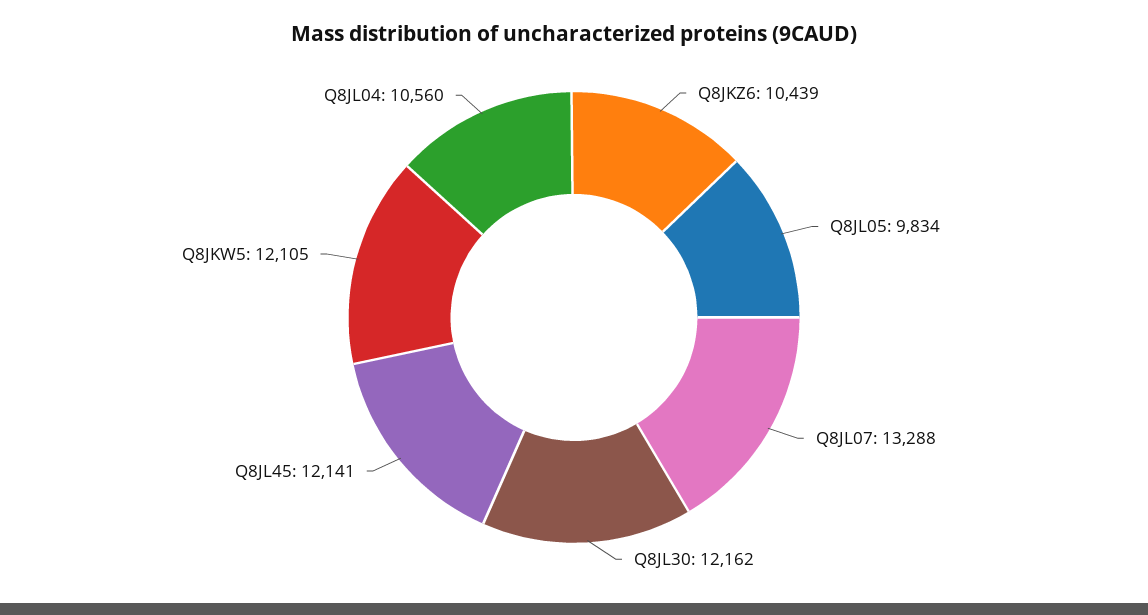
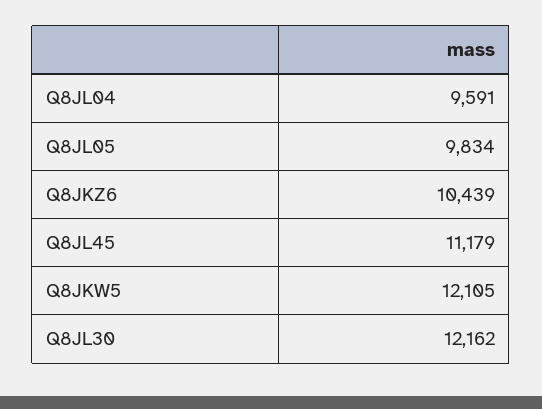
  {
    "Q8JKZ6": 10439,
    "Q8JL05": 9834,
-   "Q8JL07": 13288,
    "Q8JL30": 12162,
-   "Q8JL45": 12141,
+   "Q8JL45": 11179,
    "Q8JKW5": 12105,
-   "Q8JL04": 10560
+   "Q8JL04": 9591
  }

